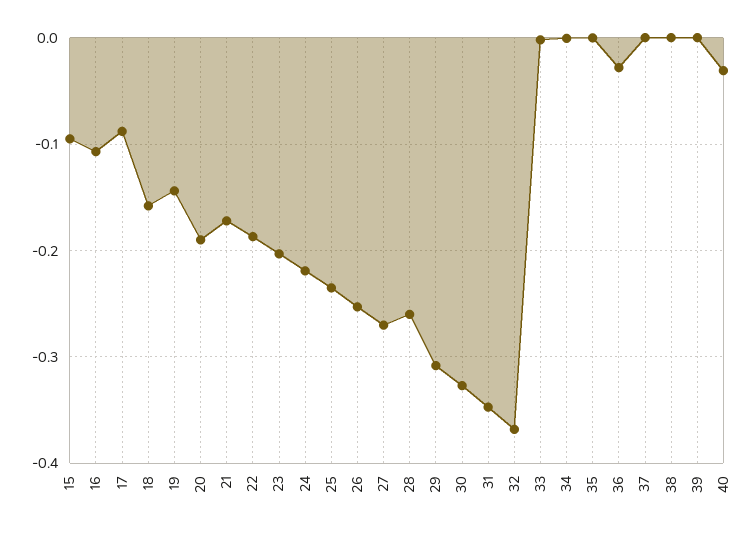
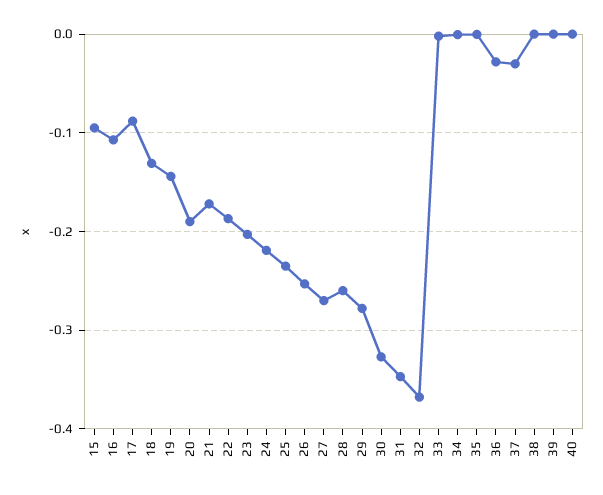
  {
    "15": -0.1,
    "16": -0.11,
    "17": -0.09,
-   "18": -0.16,
+   "18": -0.13,
    "19": -0.14,
    "20": -0.19,
    "21": -0.17,
    "22": -0.19,
    "23": -0.2,
    "24": -0.22,
    "25": -0.24,
    "26": -0.25,
    "27": -0.27,
    "28": -0.26,
-   "29": -0.31,
+   "29": -0.28,
    "30": -0.33,
    "31": -0.35,
    "32": -0.37,
    "33": 0,
    "34": 0,
    "35": 0,
    "36": -0.03,
-   "37": 0,
+   "37": -0.03,
    "38": 0,
    "39": 0,
-   "40": -0.03
+   "40": 0
  }

